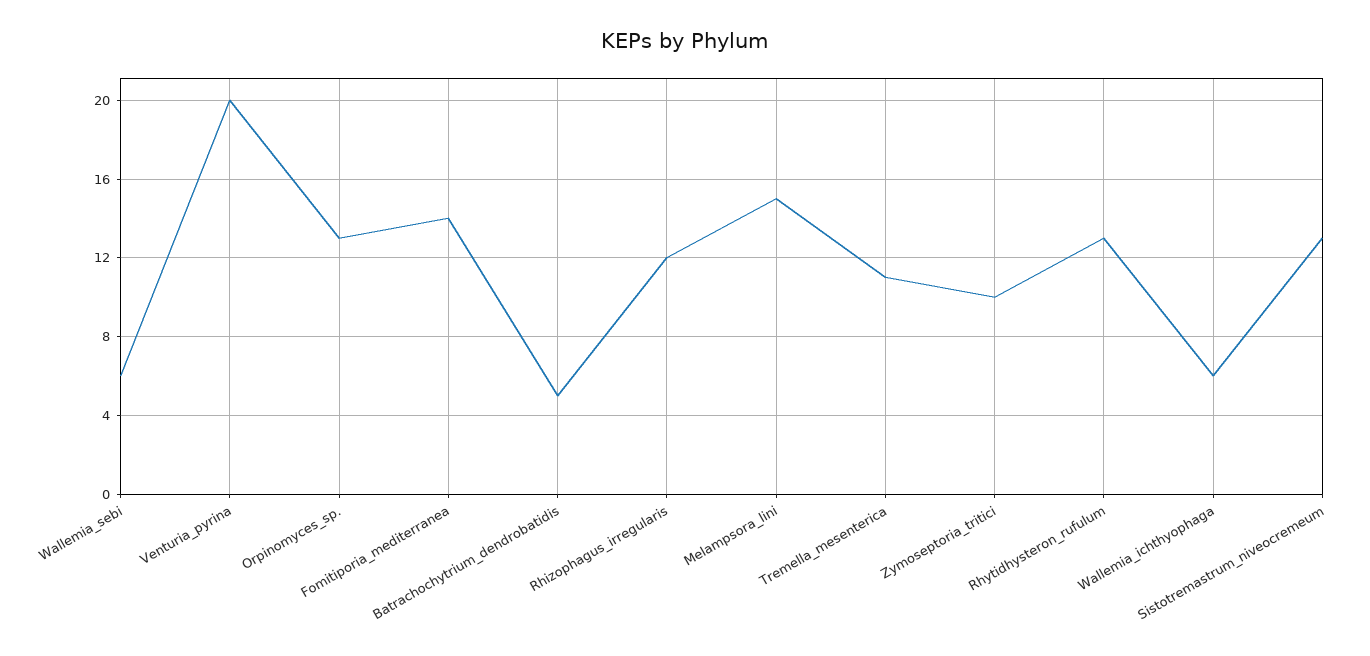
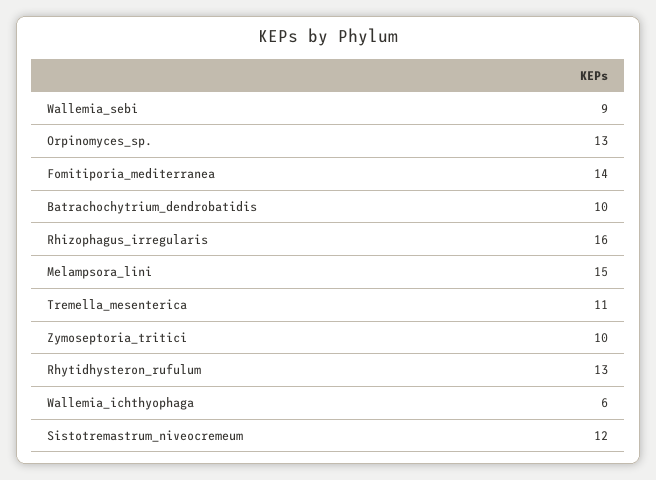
  {
-   "Wallemia_sebi": 6,
+   "Wallemia_sebi": 9,
-   "Venturia_pyrina": 20,
    "Orpinomyces_sp.": 13,
    "Fomitiporia_mediterranea": 14,
-   "Batrachochytrium_dendrobatidis": 5,
+   "Batrachochytrium_dendrobatidis": 10,
-   "Rhizophagus_irregularis": 12,
+   "Rhizophagus_irregularis": 16,
    "Melampsora_lini": 15,
    "Tremella_mesenterica": 11,
    "Zymoseptoria_tritici": 10,
    "Rhytidhysteron_rufulum": 13,
    "Wallemia_ichthyophaga": 6,
-   "Sistotremastrum_niveocremeum": 13
+   "Sistotremastrum_niveocremeum": 12
  }

